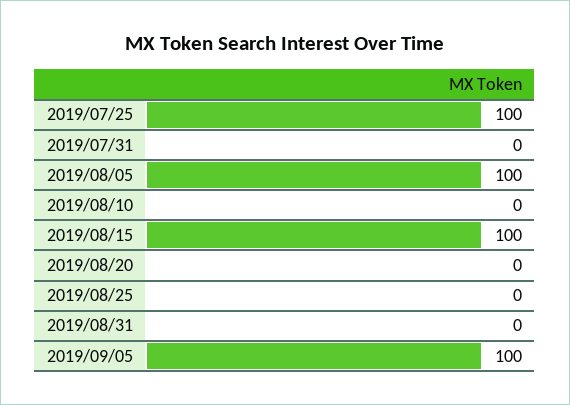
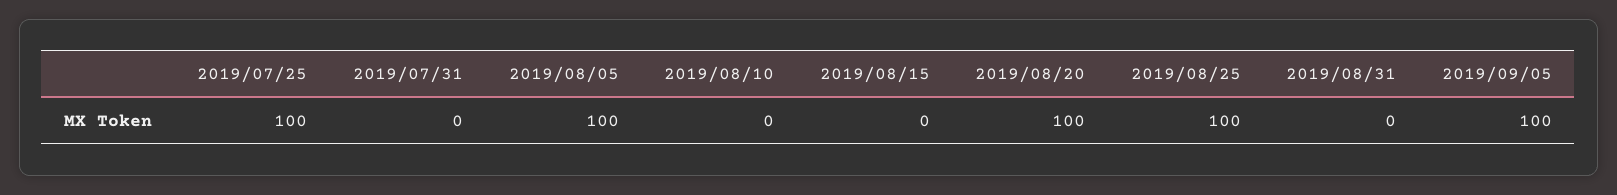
  {
    "2019/07/25": 100,
    "2019/07/31": 0,
    "2019/08/05": 100,
    "2019/08/10": 0,
-   "2019/08/15": 100,
+   "2019/08/15": 0,
-   "2019/08/20": 0,
+   "2019/08/20": 100,
-   "2019/08/25": 0,
+   "2019/08/25": 100,
    "2019/08/31": 0,
    "2019/09/05": 100
  }

